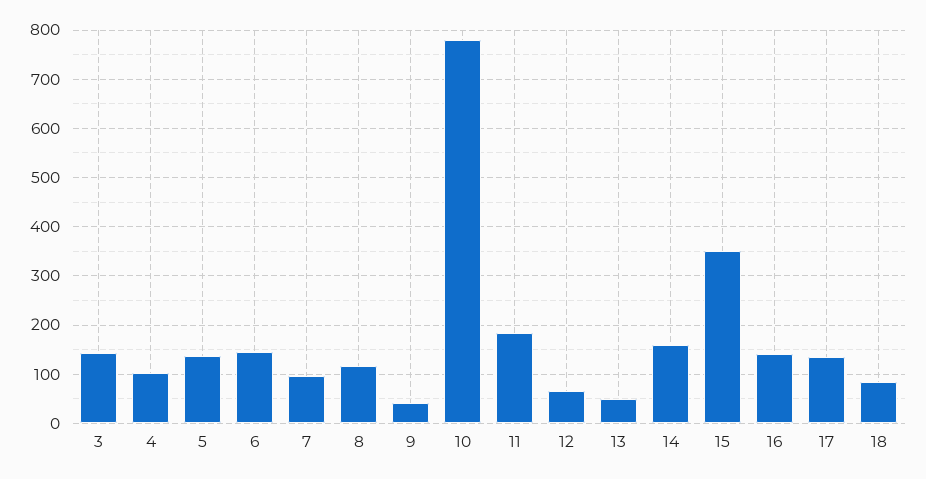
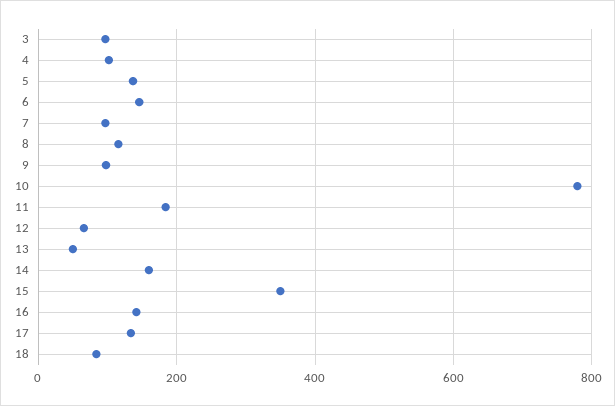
  {
-   "3": 140,
+   "3": 100,
    "4": 100,
    "5": 140,
    "6": 140,
    "7": 100,
    "8": 120,
-   "9": 40,
+   "9": 100,
    "10": 780,
    "11": 180,
    "12": 60,
    "13": 60,
    "14": 160,
    "15": 360,
    "16": 140,
    "17": 140,
    "18": 80
  }

